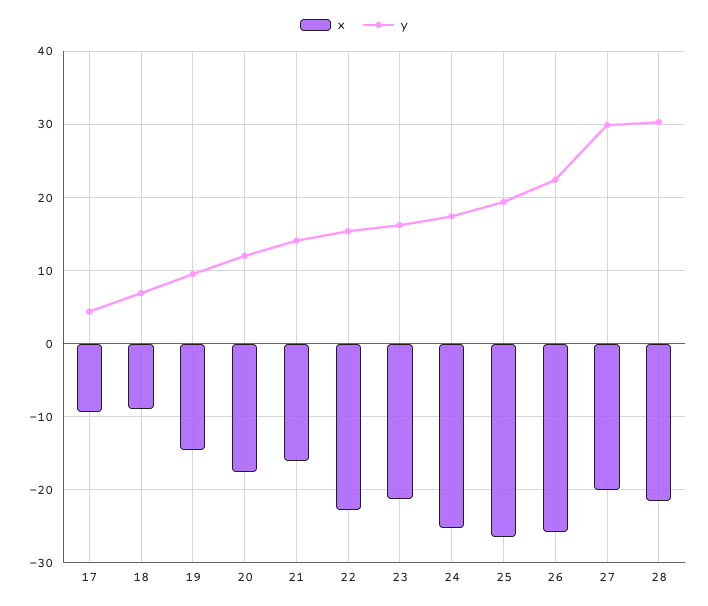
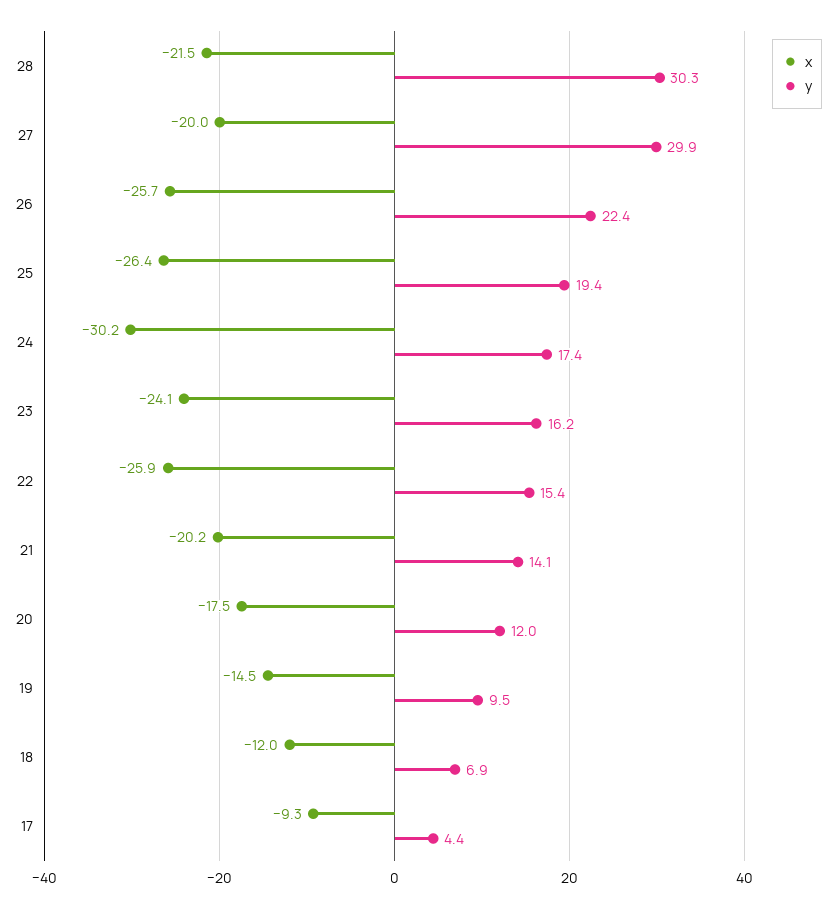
  {
    "x": {
      "17": -9.3,
-     "18": -9,
+     "18": -12,
      "19": -14.5,
      "20": -17.5,
-     "21": -16,
+     "21": -20.2,
-     "22": -23,
+     "22": -25.9,
-     "23": -21,
+     "23": -24.1,
-     "24": -25,
+     "24": -30.2,
      "25": -26.4,
      "26": -25.7,
      "27": -20,
      "28": -21.5
    },
    "y": {
      "17": 4.4,
      "18": 6.9,
      "19": 9.5,
      "20": 12,
      "21": 14.1,
      "22": 15.4,
      "23": 16.2,
      "24": 17.4,
      "25": 19.4,
      "26": 22.4,
      "27": 29.9,
      "28": 30.3
    }
  }

